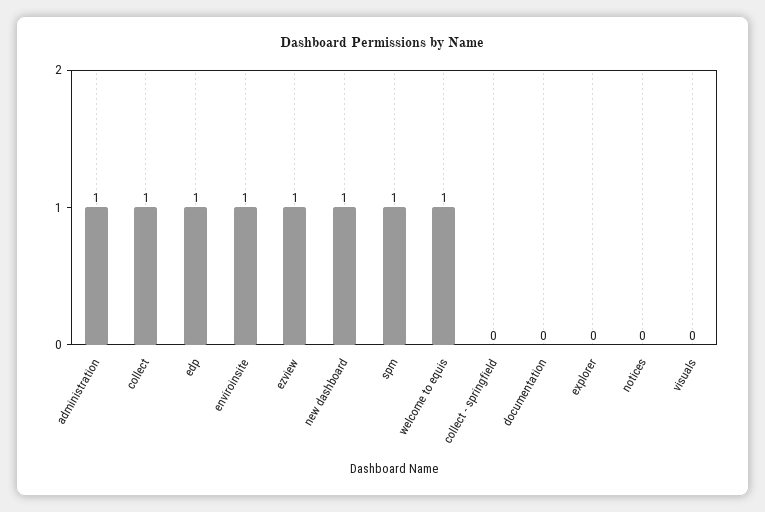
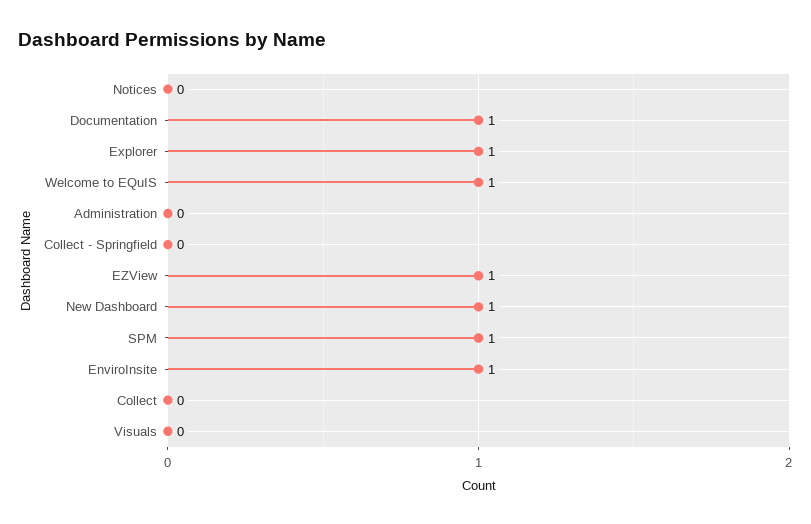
  {
-   "administration": 1,
+   "administration": 0,
-   "collect": 1,
+   "collect": 0,
-   "edp": 1,
    "enviroinsite": 1,
    "ezview": 1,
    "new dashboard": 1,
    "spm": 1,
    "welcome to equis": 1,
    "collect - springfield": 0,
-   "documentation": 0,
+   "documentation": 1,
-   "explorer": 0,
+   "explorer": 1,
    "notices": 0,
    "visuals": 0
  }

